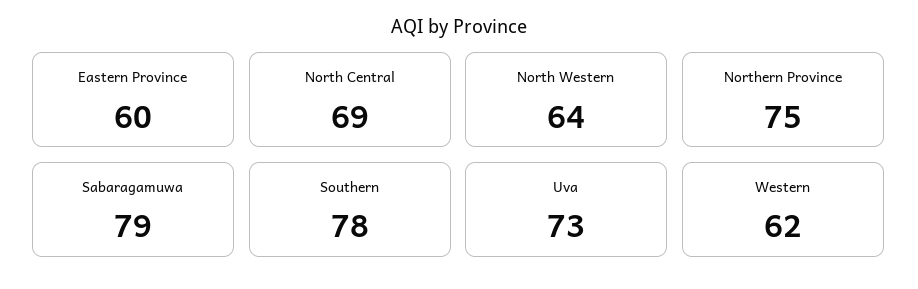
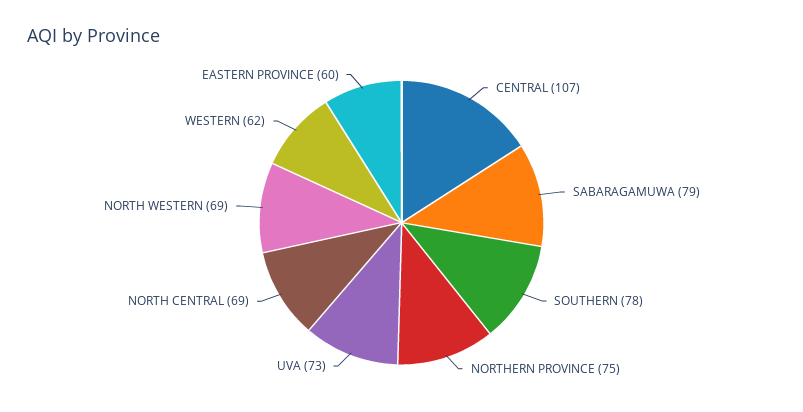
  {
    "Eastern Province": 60,
    "North Central": 69,
-   "North Western": 64,
+   "North Western": 69,
    "Northern Province": 75,
    "Sabaragamuwa": 79,
    "Southern": 78,
    "Uva": 73,
-   "Western": 62
+   "Western": 62,
+   "CENTRAL": 107
  }

